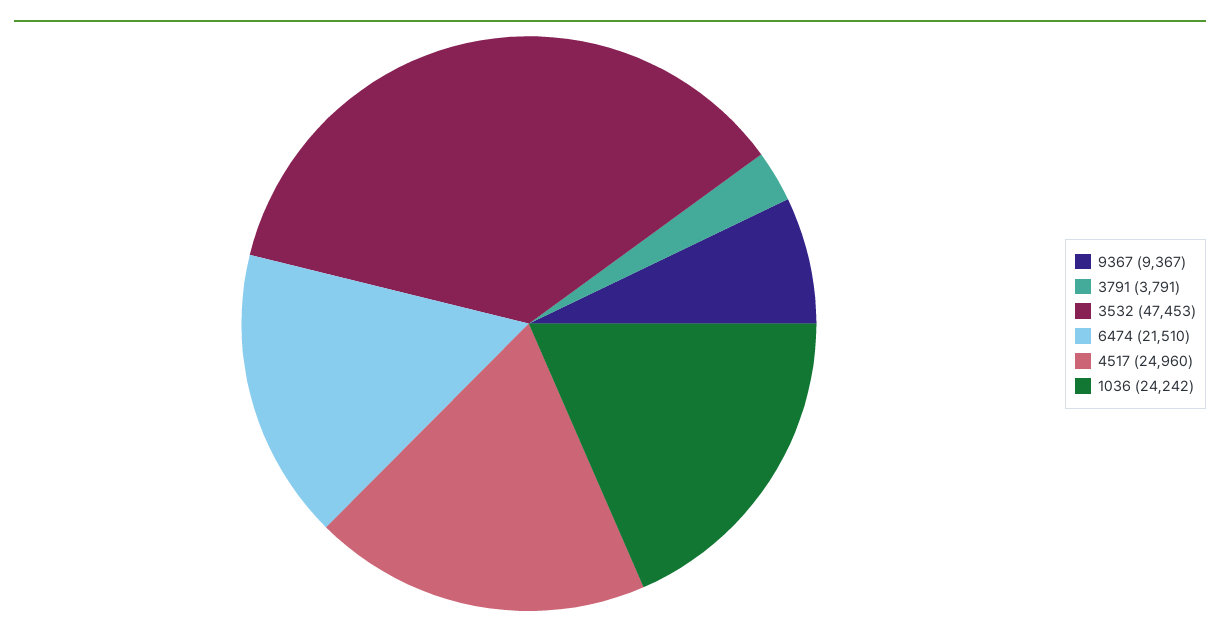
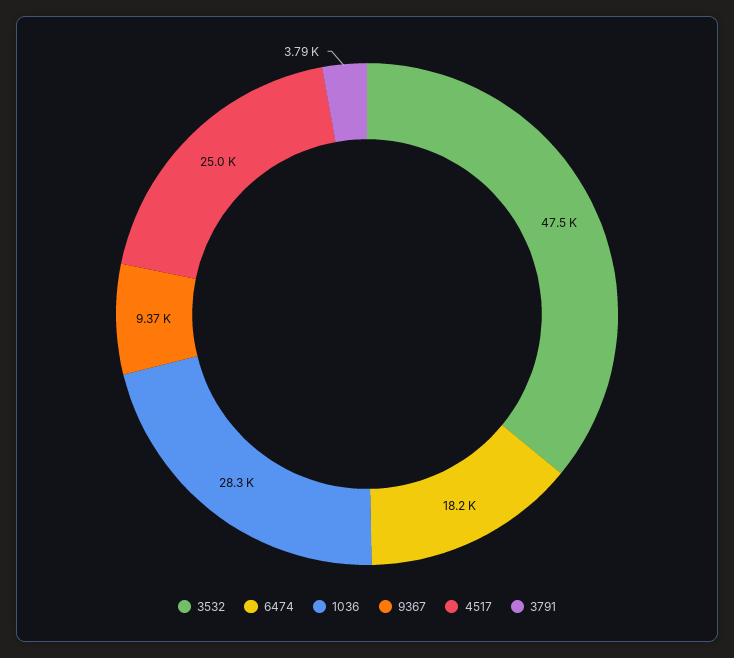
  {
    "9367": 9367,
    "3791": 3791,
    "3532": 47453,
-   "6474": 21510,
+   "6474": 18200,
    "4517": 24960,
-   "1036": 24242
+   "1036": 28300
  }

